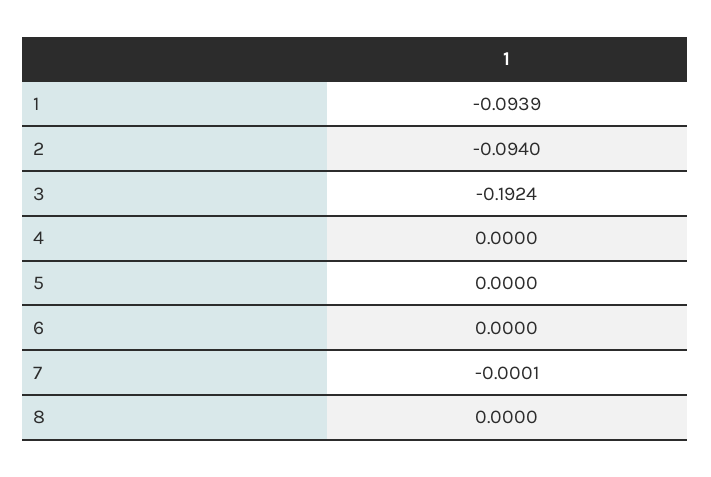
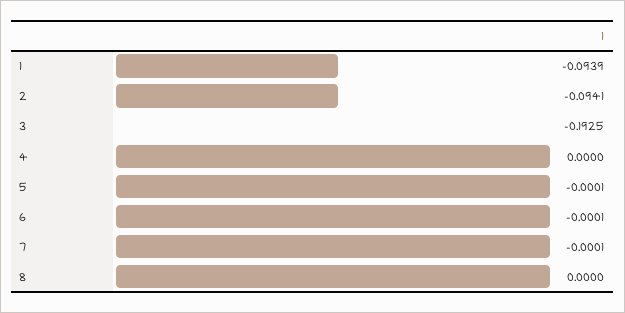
  {
    "1": -0.0939,
-   "2": -0.094,
+   "2": -0.0941,
-   "3": -0.1924,
+   "3": -0.1925,
    "4": 0,
-   "5": 0,
+   "5": -0.0001,
-   "6": 0,
+   "6": -0.0001,
    "7": -0.0001,
    "8": 0
  }

